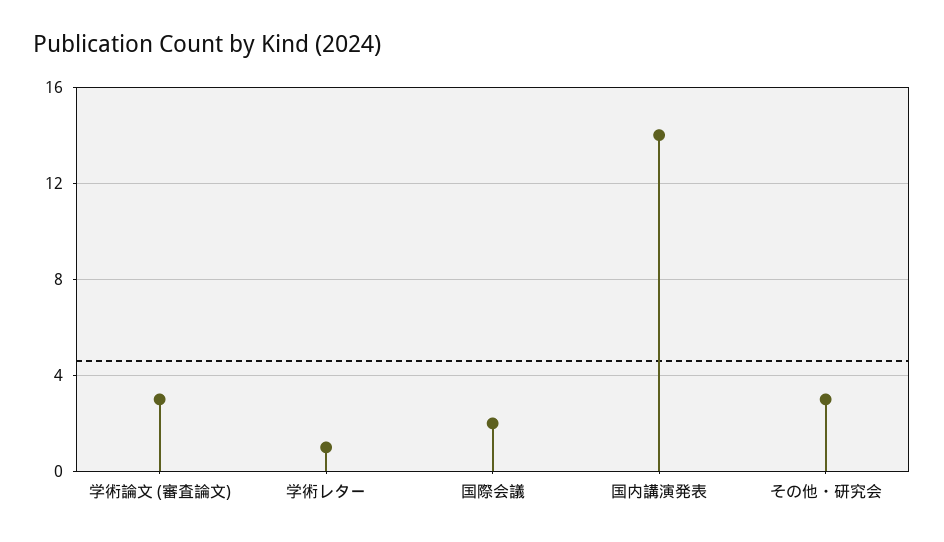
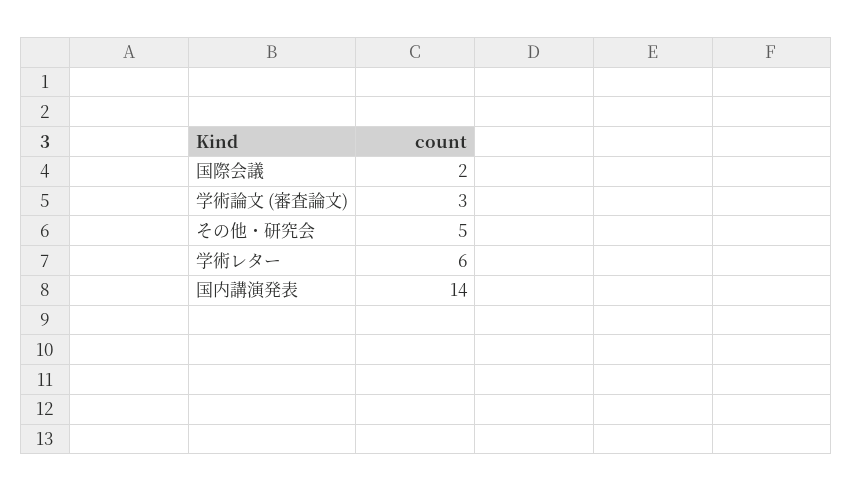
  {
    "学術論文 (審査論文)": 3,
-   "学術レター": 1,
+   "学術レター": 6,
    "国際会議": 2,
    "国内講演発表": 14,
-   "その他・研究会": 3
+   "その他・研究会": 5
  }

